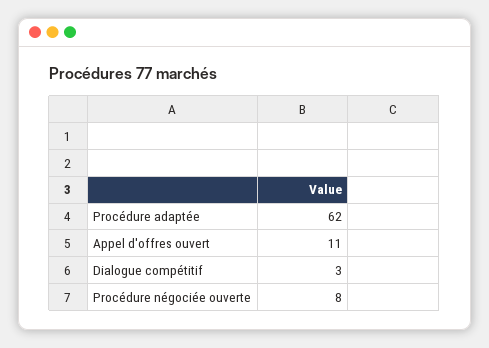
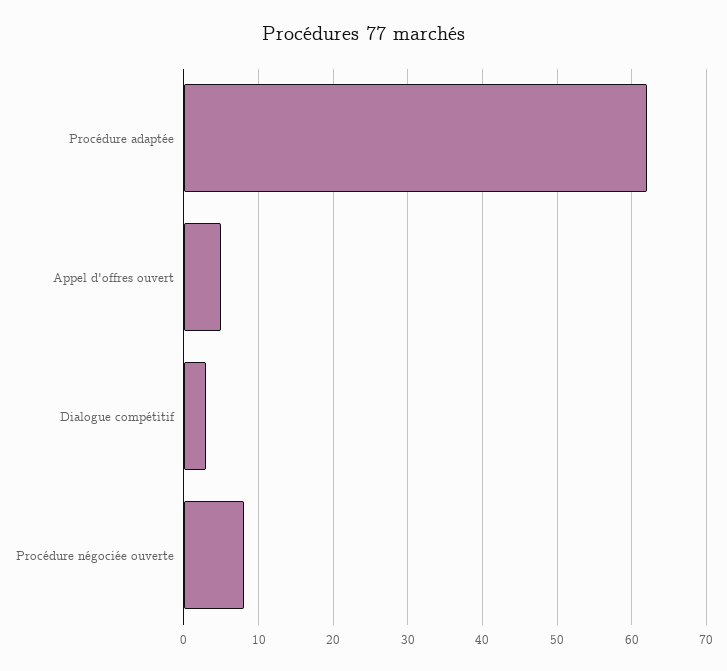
  {
    "Procédure adaptée": 62,
-   "Appel d'offres ouvert": 11,
+   "Appel d'offres ouvert": 5,
    "Dialogue compétitif": 3,
    "Procédure négociée ouverte": 8
  }

